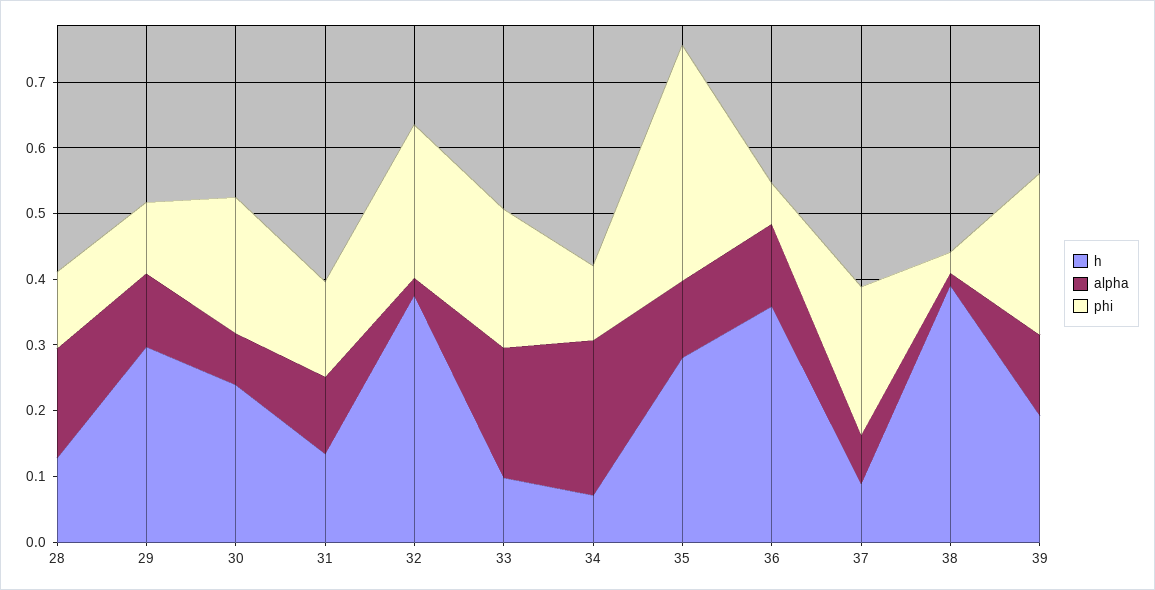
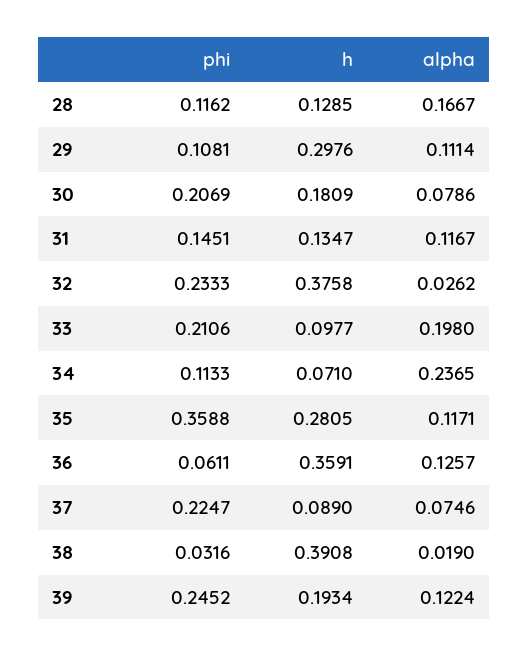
  {
    "h": {
      "28": 0.1285,
      "29": 0.2976,
-     "30": 0.24,
+     "30": 0.1809,
      "31": 0.1347,
      "32": 0.3758,
      "33": 0.0977,
      "34": 0.071,
      "35": 0.2805,
      "36": 0.3591,
      "37": 0.089,
      "38": 0.3908,
      "39": 0.1934
    },
    "alpha": {
      "28": 0.1667,
      "29": 0.1114,
      "30": 0.0786,
      "31": 0.1167,
      "32": 0.0262,
      "33": 0.198,
      "34": 0.2365,
      "35": 0.1171,
      "36": 0.1257,
      "37": 0.0746,
      "38": 0.019,
      "39": 0.1224
    },
    "phi": {
      "28": 0.1162,
      "29": 0.1081,
      "30": 0.2069,
      "31": 0.1451,
      "32": 0.2333,
      "33": 0.2106,
      "34": 0.1133,
      "35": 0.3588,
      "36": 0.0611,
      "37": 0.2247,
      "38": 0.0316,
      "39": 0.2452
    }
  }

